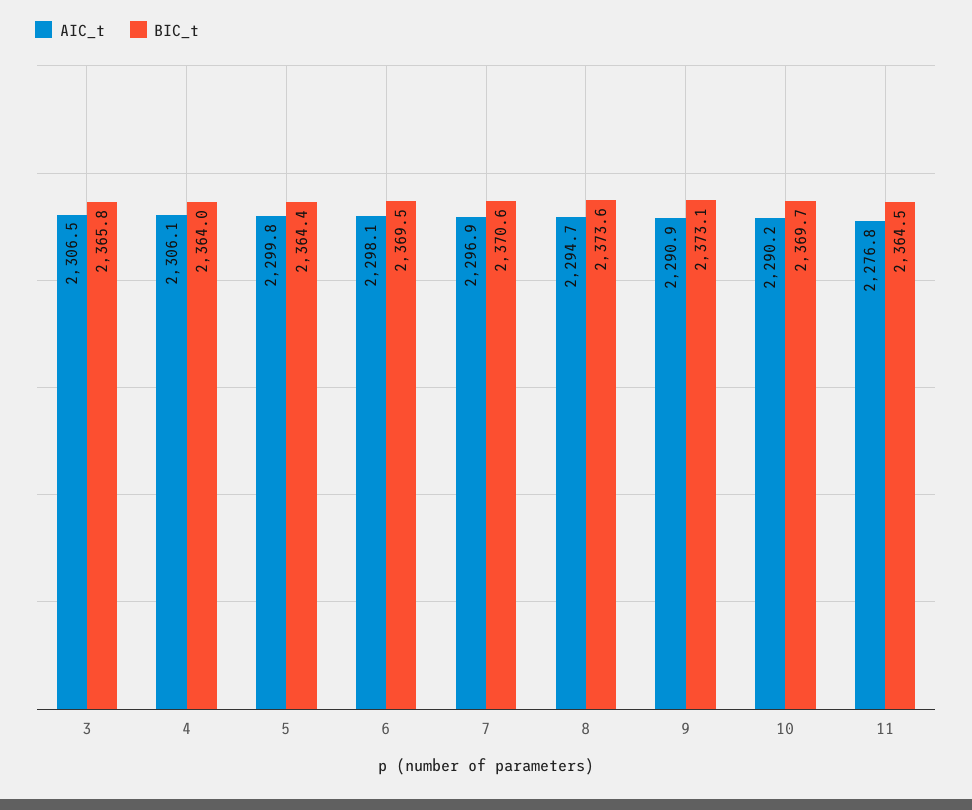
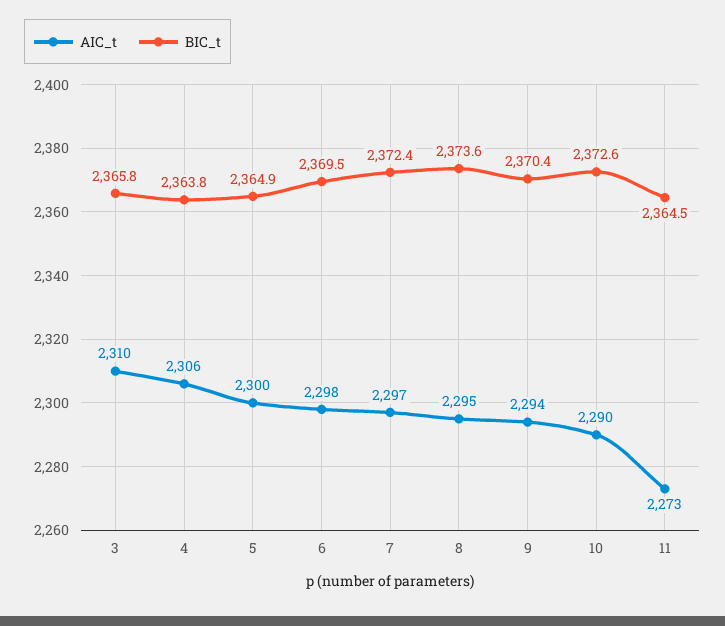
  {
    "AIC_t": {
-     "3": 2306.5,
+     "3": 2310,
      "4": 2306.1,
      "5": 2299.8,
      "6": 2298.1,
      "7": 2296.9,
      "8": 2294.7,
-     "9": 2290.9,
+     "9": 2294,
      "10": 2290.2,
-     "11": 2276.8
+     "11": 2273
    },
    "BIC_t": {
      "3": 2365.8,
-     "4": 2364,
+     "4": 2363.8,
-     "5": 2364.4,
+     "5": 2364.9,
      "6": 2369.5,
-     "7": 2370.6,
+     "7": 2372.4,
      "8": 2373.6,
-     "9": 2373.1,
+     "9": 2370.4,
-     "10": 2369.7,
+     "10": 2372.6,
      "11": 2364.5
    }
  }

